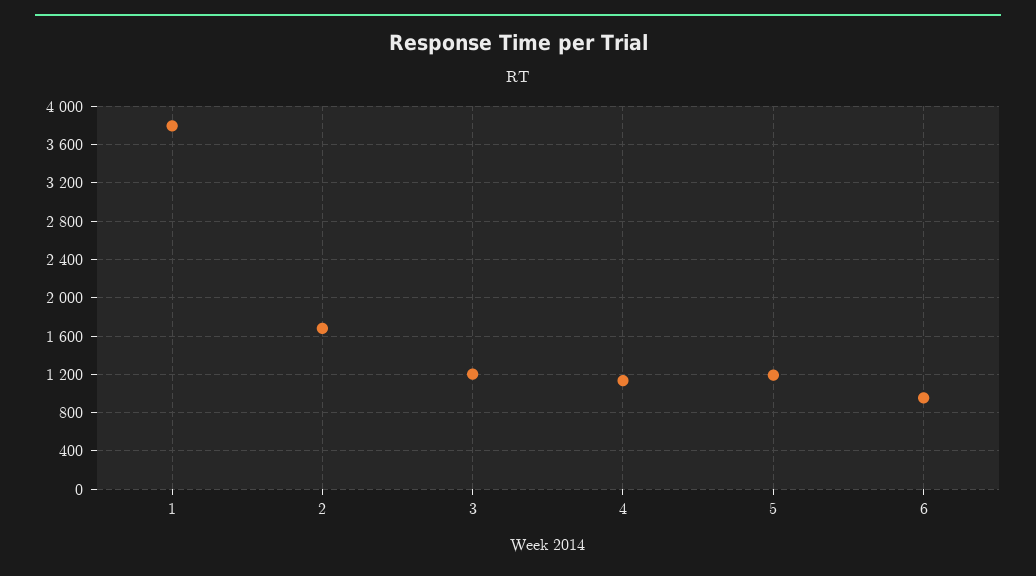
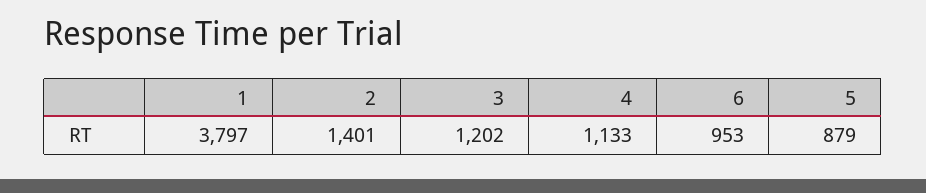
  {
    "1": 3797,
-   "2": 1700,
+   "2": 1401,
    "3": 1202,
    "4": 1133,
-   "5": 1200,
+   "5": 879,
    "6": 953
  }

